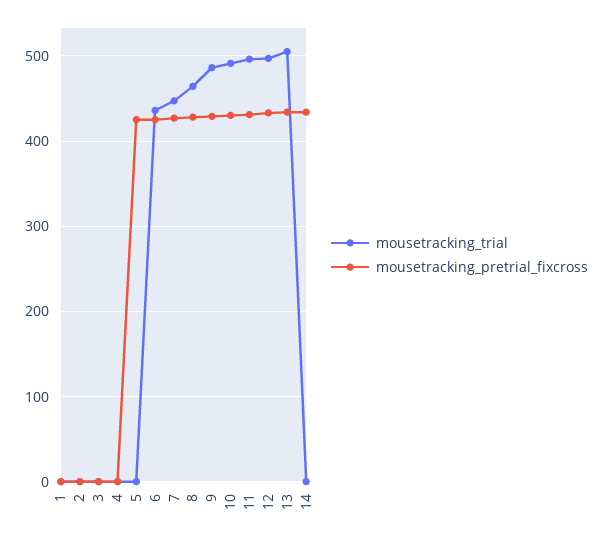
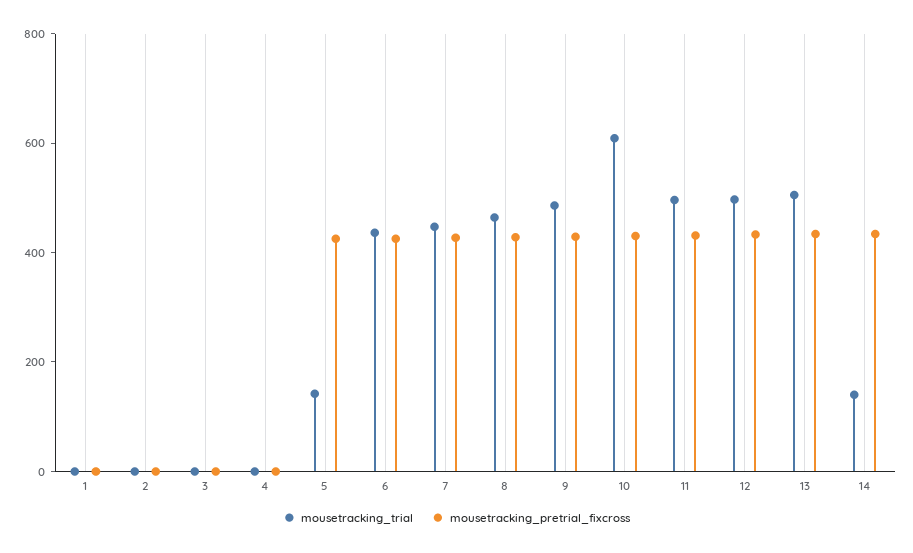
  {
    "mousetracking_trial": {
      "1": 0,
      "2": 0,
      "3": 0,
      "4": 0,
-     "5": 0,
+     "5": 150,
      "6": 440,
      "7": 450,
      "8": 460,
      "9": 490,
-     "10": 490,
+     "10": 600,
      "11": 500,
      "12": 500,
      "13": 510,
-     "14": 0
+     "14": 150
    },
    "mousetracking_pretrial_fixcross": {
      "1": 0,
      "2": 0,
      "3": 0,
      "4": 0,
      "5": 430,
      "6": 430,
      "7": 430,
      "8": 430,
      "9": 430,
      "10": 430,
      "11": 430,
      "12": 430,
      "13": 430,
      "14": 430
    }
  }

